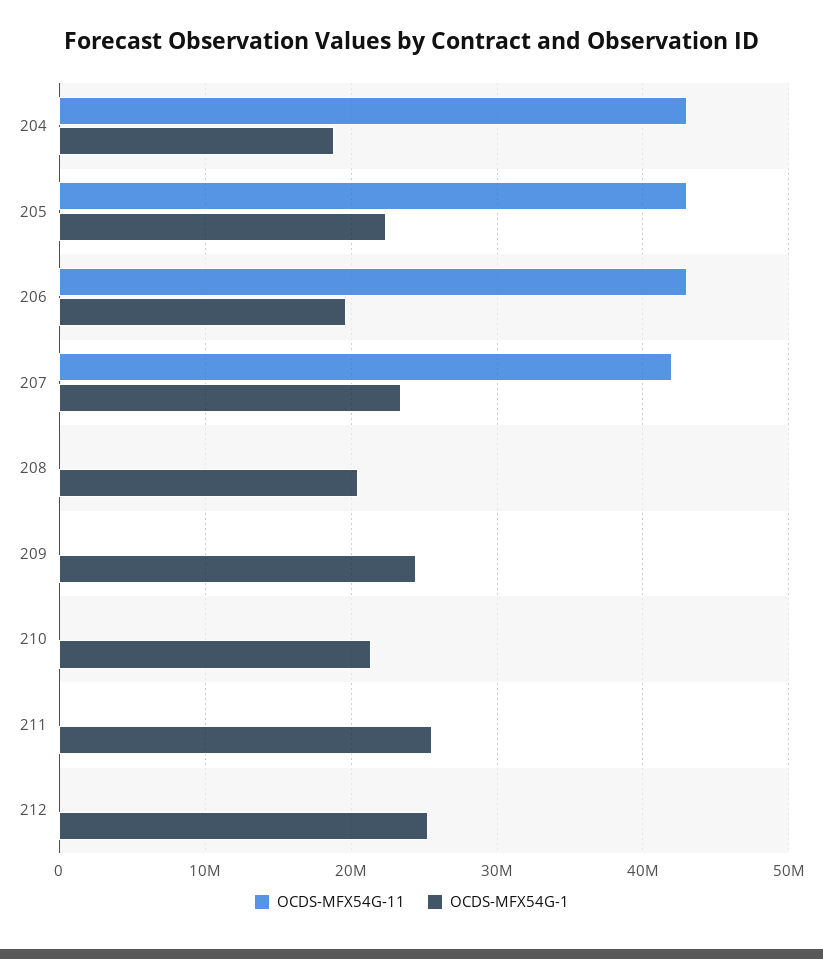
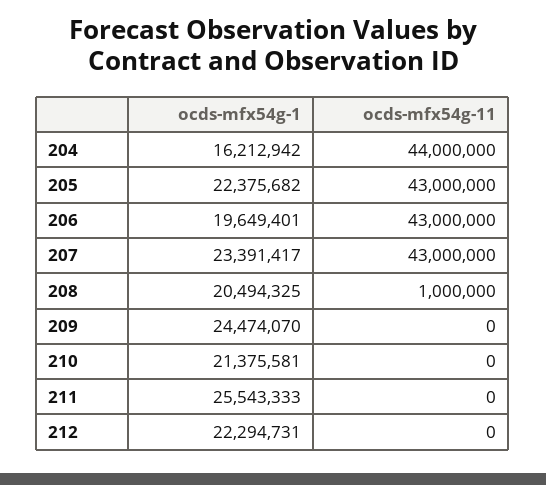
  {
    "OCDS-MFX54G-11": {
-     "204": 43000000,
+     "204": 44000000,
      "205": 43000000,
      "206": 43000000,
-     "207": 42000000,
+     "207": 43000000,
-     "208": 0,
+     "208": 1000000,
      "209": 0,
      "210": 0,
      "211": 0,
      "212": 0
    },
    "OCDS-MFX54G-1": {
-     "204": 19000000,
+     "204": 16212942,
      "205": 22375682,
      "206": 19649401,
      "207": 23391417,
      "208": 20494325,
      "209": 24474070,
      "210": 21375581,
      "211": 25543333,
-     "212": 25000000
+     "212": 22294731
    }
  }

